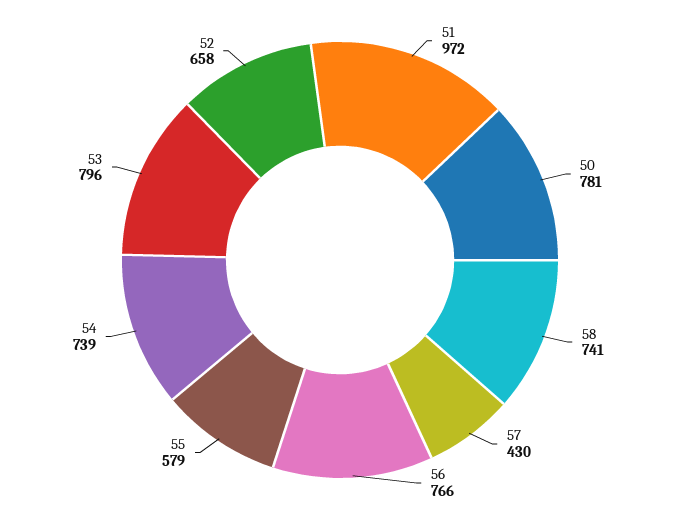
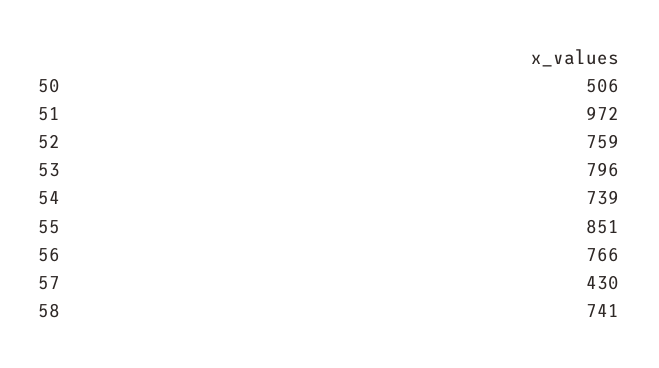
  {
    "51": 972,
-   "50": 781,
+   "50": 506,
    "58": 741,
    "57": 430,
    "56": 766,
-   "55": 579,
+   "55": 851,
    "54": 739,
    "53": 796,
-   "52": 658
+   "52": 759
  }

